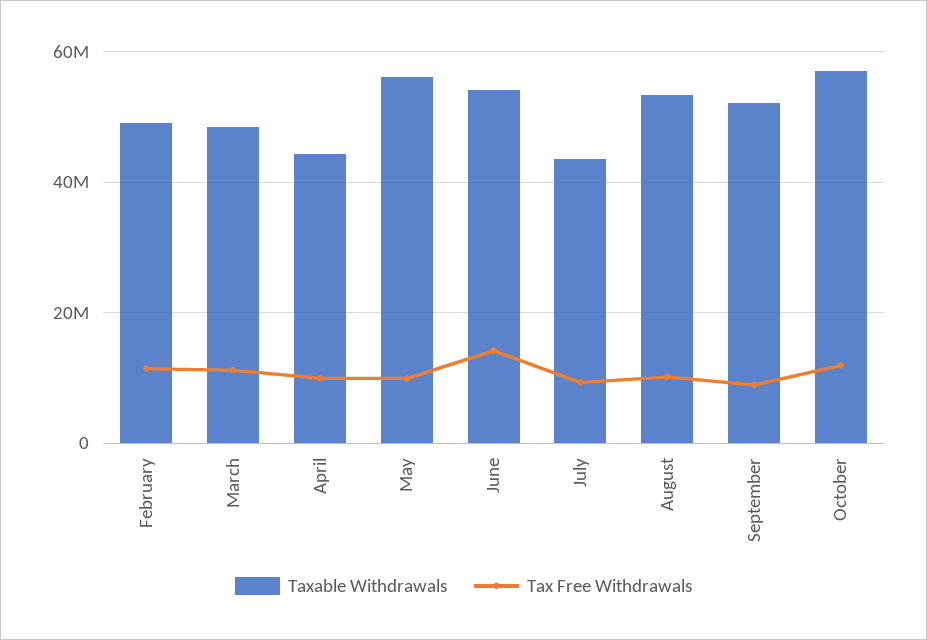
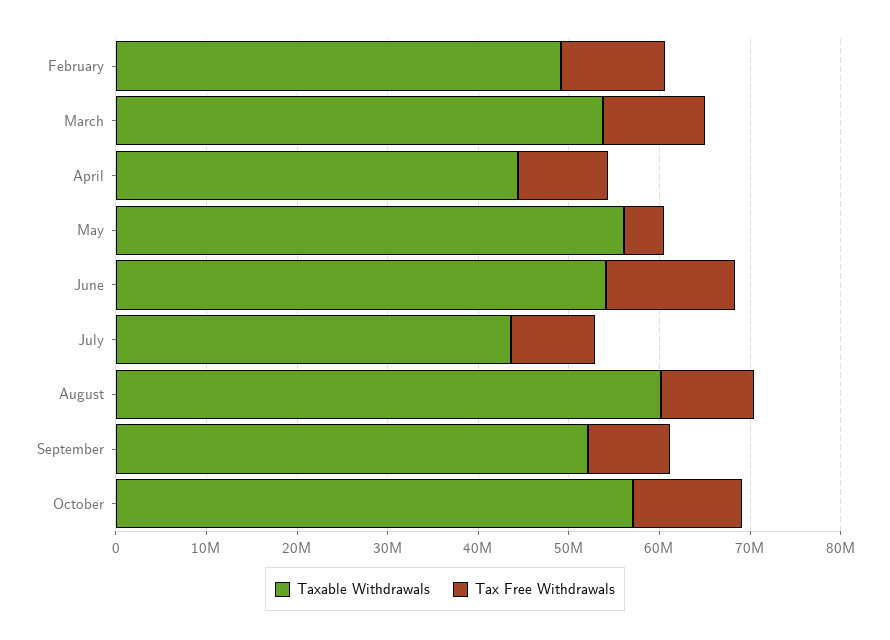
  {
    "Taxable Withdrawals": {
      "February": 50000000,
-     "March": 48000000,
+     "March": 54000000,
      "April": 44000000,
      "May": 56000000,
      "June": 54000000,
      "July": 44000000,
-     "August": 54000000,
+     "August": 60000000,
      "September": 52000000,
      "October": 58000000
    },
    "Tax Free Withdrawals": {
      "February": 12000000,
      "March": 12000000,
      "April": 10000000,
-     "May": 10000000,
+     "May": 4000000,
      "June": 14000000,
      "July": 10000000,
      "August": 10000000,
      "September": 8000000,
      "October": 12000000
    }
  }

